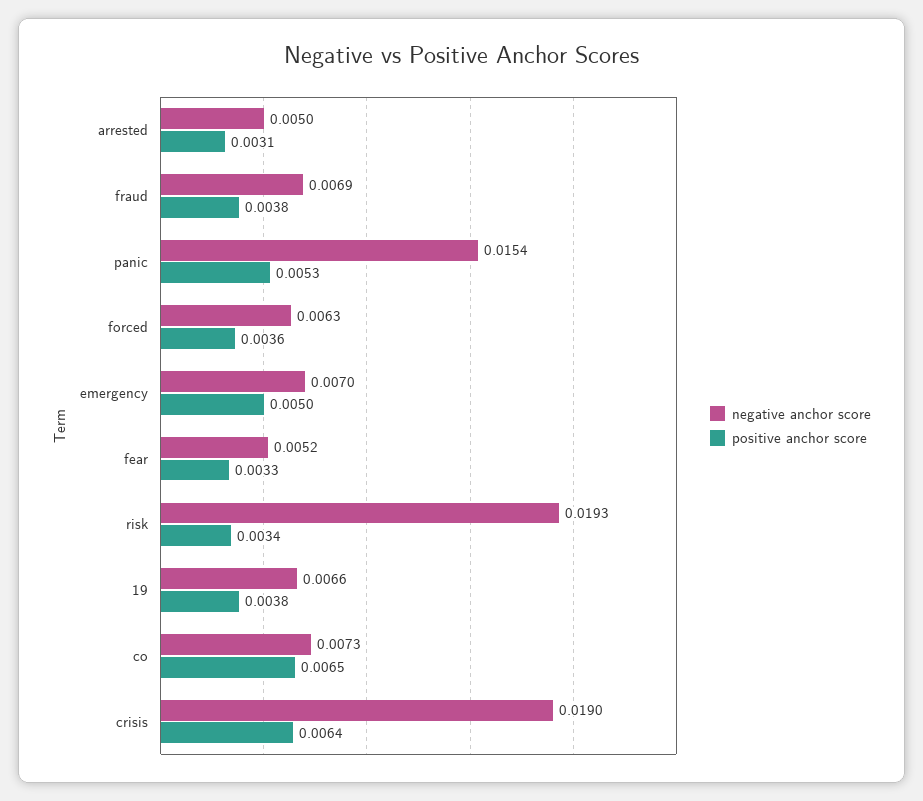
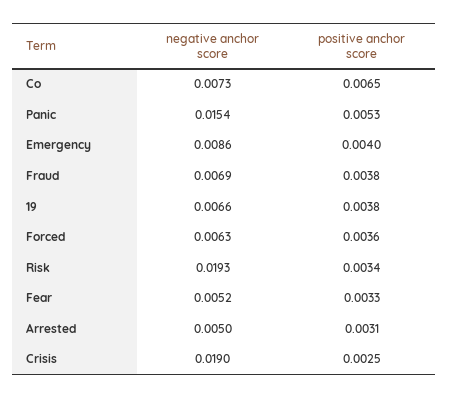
  {
    "negative anchor score": {
      "arrested": 0.005,
      "fraud": 0.0069,
      "panic": 0.0154,
      "forced": 0.0063,
-     "emergency": 0.007,
+     "emergency": 0.0086,
      "fear": 0.0052,
      "risk": 0.0193,
      "19": 0.0066,
      "co": 0.0073,
      "crisis": 0.019
    },
    "positive anchor score": {
      "arrested": 0.0031,
      "fraud": 0.0038,
      "panic": 0.0053,
      "forced": 0.0036,
-     "emergency": 0.005,
+     "emergency": 0.004,
      "fear": 0.0033,
      "risk": 0.0034,
      "19": 0.0038,
      "co": 0.0065,
-     "crisis": 0.0064
+     "crisis": 0.0025
    }
  }

